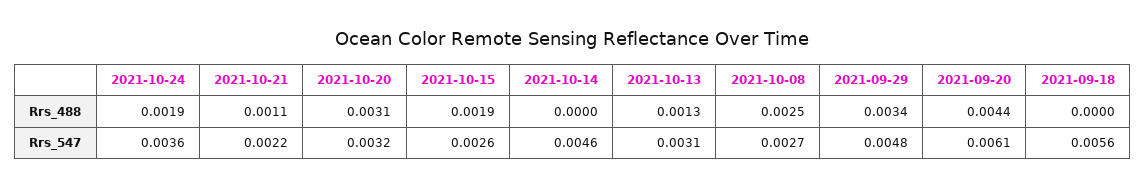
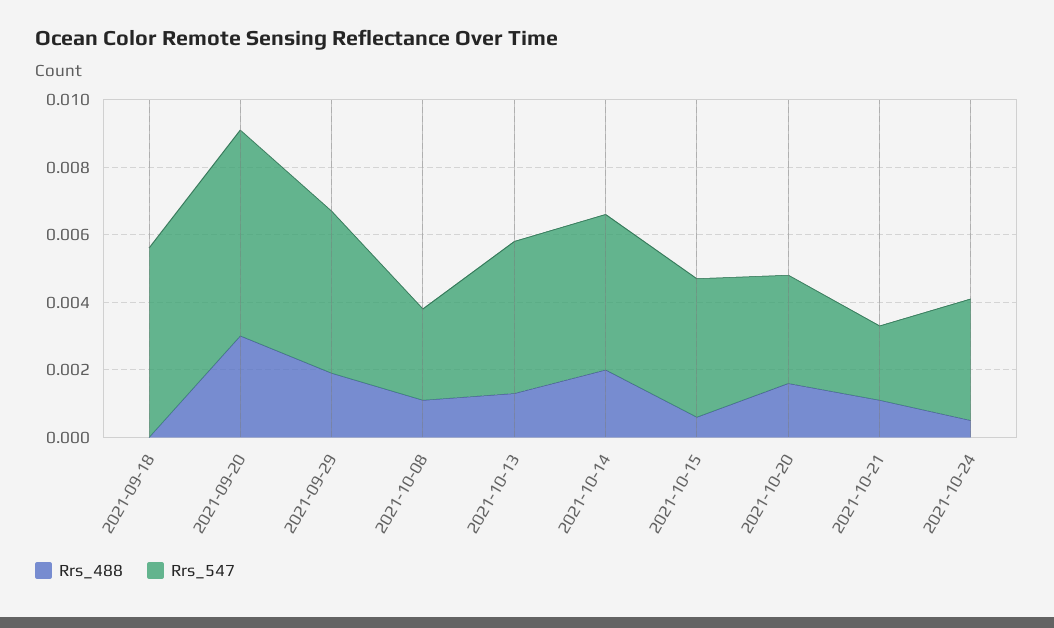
  {
    "Rrs_488": {
-     "2021-10-24": 0.0019,
+     "2021-10-24": 0.0005,
      "2021-10-21": 0.0011,
-     "2021-10-20": 0.0031,
+     "2021-10-20": 0.0015,
-     "2021-10-15": 0.0019,
+     "2021-10-15": 0.0005,
-     "2021-10-14": 0,
+     "2021-10-14": 0.002,
      "2021-10-13": 0.0013,
-     "2021-10-08": 0.0025,
+     "2021-10-08": 0.001,
-     "2021-09-29": 0.0034,
+     "2021-09-29": 0.002,
-     "2021-09-20": 0.0044,
+     "2021-09-20": 0.003,
      "2021-09-18": 0
    },
    "Rrs_547": {
      "2021-10-24": 0.0036,
      "2021-10-21": 0.0022,
      "2021-10-20": 0.0032,
-     "2021-10-15": 0.0026,
+     "2021-10-15": 0.004,
      "2021-10-14": 0.0046,
-     "2021-10-13": 0.0031,
+     "2021-10-13": 0.0045,
      "2021-10-08": 0.0027,
      "2021-09-29": 0.0048,
      "2021-09-20": 0.0061,
      "2021-09-18": 0.0056
    }
  }

